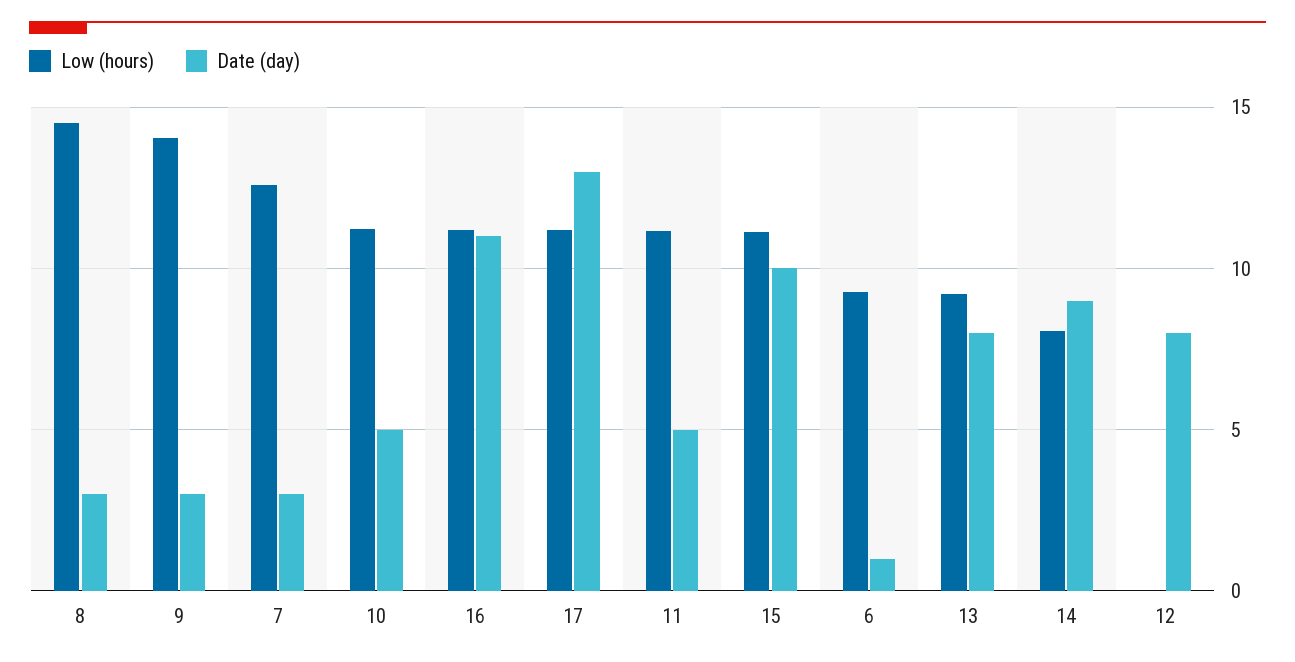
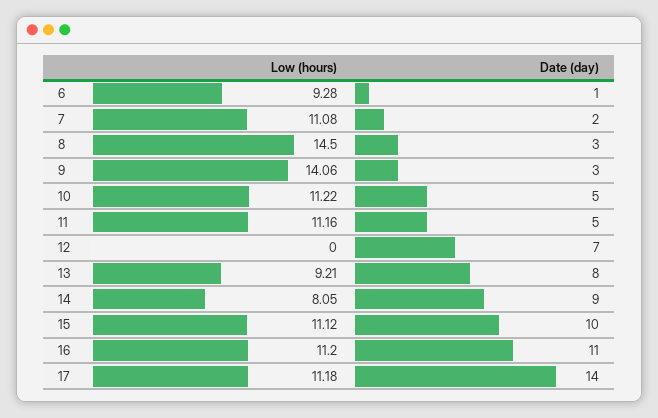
  {
    "Low (hours)": {
      "8": 14.5,
      "9": 14.06,
-     "7": 12.5,
+     "7": 11.08,
      "10": 11.22,
      "16": 11.2,
      "17": 11.18,
      "11": 11.16,
      "15": 11.12,
      "6": 9.28,
      "13": 9.21,
      "14": 8.05,
      "12": 0
    },
    "Date (day)": {
      "8": 3,
      "9": 3,
-     "7": 3,
+     "7": 2,
      "10": 5,
      "16": 11,
-     "17": 13,
+     "17": 14,
      "11": 5,
      "15": 10,
      "6": 1,
      "13": 8,
      "14": 9,
-     "12": 8
+     "12": 7
    }
  }

